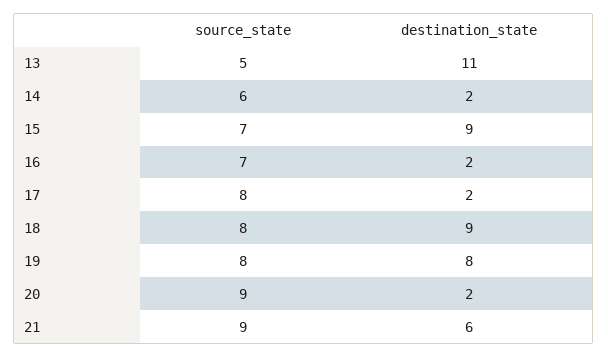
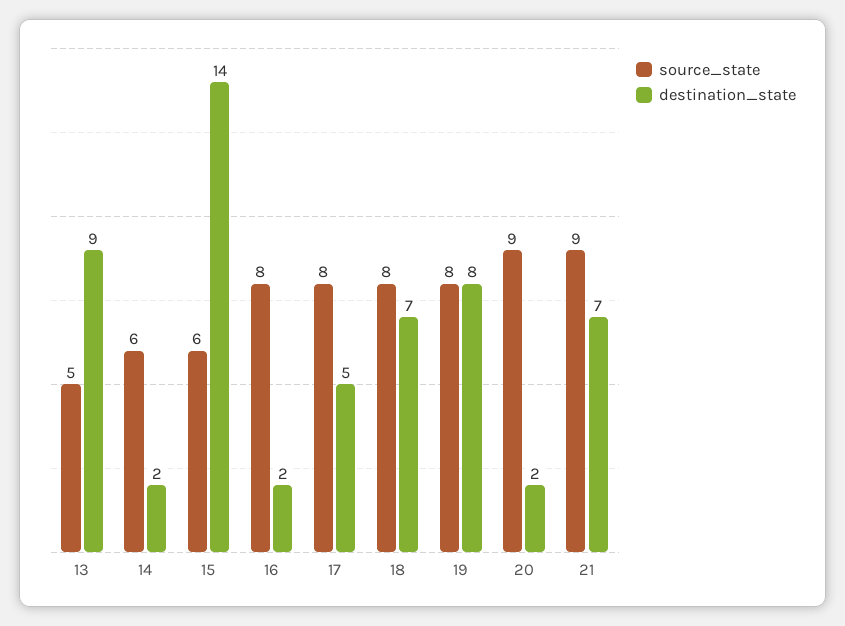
  {
    "source_state": {
      "13": 5,
      "14": 6,
-     "15": 7,
+     "15": 6,
-     "16": 7,
+     "16": 8,
      "17": 8,
      "18": 8,
      "19": 8,
      "20": 9,
      "21": 9
    },
    "destination_state": {
-     "13": 11,
+     "13": 9,
      "14": 2,
-     "15": 9,
+     "15": 14,
      "16": 2,
-     "17": 2,
+     "17": 5,
-     "18": 9,
+     "18": 7,
      "19": 8,
      "20": 2,
-     "21": 6
+     "21": 7
    }
  }

